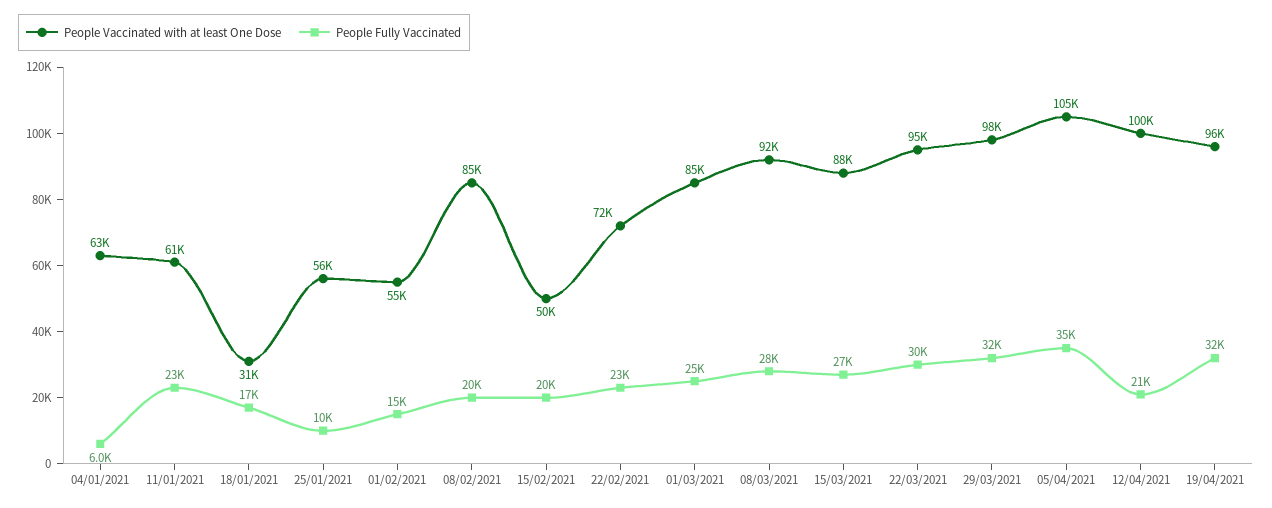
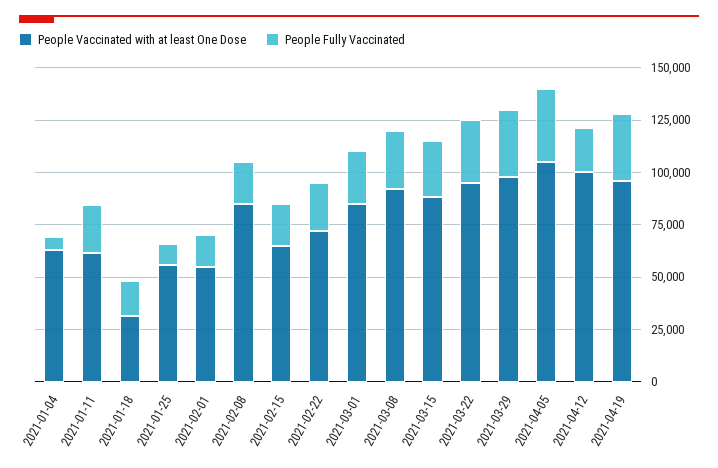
  {
    "People Vaccinated with at least One Dose": {
      "04/01/2021": 63000,
      "11/01/2021": 61000,
      "18/01/2021": 31000,
      "25/01/2021": 56000,
      "01/02/2021": 55000,
      "08/02/2021": 85000,
-     "15/02/2021": 50000,
+     "15/02/2021": 65000,
      "22/02/2021": 72000,
      "01/03/2021": 85000,
      "08/03/2021": 92000,
      "15/03/2021": 88000,
      "22/03/2021": 95000,
      "29/03/2021": 98000,
      "05/04/2021": 105000,
      "12/04/2021": 100000,
      "19/04/2021": 96000
    },
    "People Fully Vaccinated": {
      "04/01/2021": 6000,
      "11/01/2021": 23000,
      "18/01/2021": 17000,
      "25/01/2021": 10000,
      "01/02/2021": 15000,
      "08/02/2021": 20000,
      "15/02/2021": 20000,
      "22/02/2021": 23000,
      "01/03/2021": 25000,
      "08/03/2021": 28000,
      "15/03/2021": 27000,
      "22/03/2021": 30000,
      "29/03/2021": 32000,
      "05/04/2021": 35000,
      "12/04/2021": 21000,
      "19/04/2021": 32000
    }
  }

